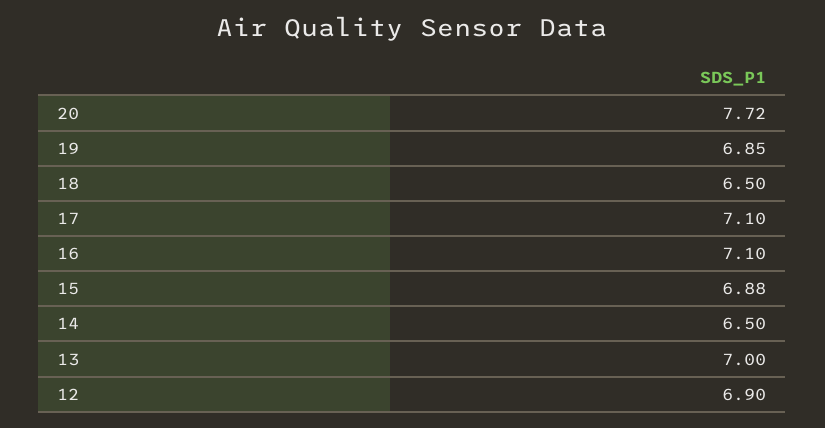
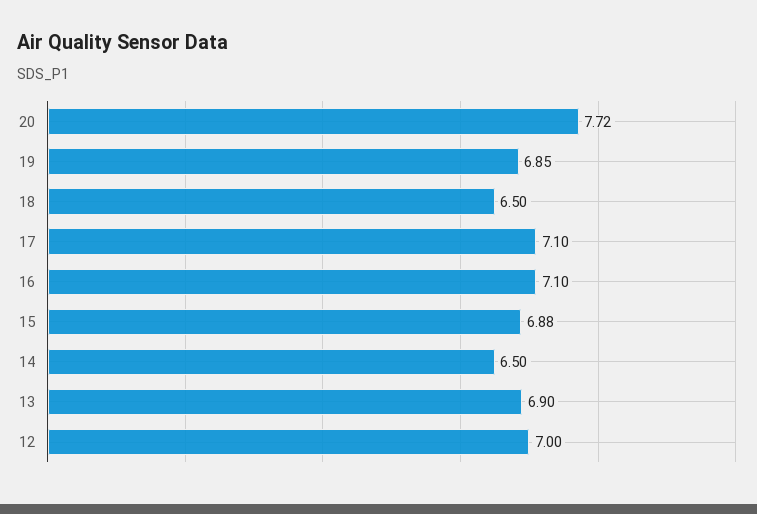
  {
    "20": 7.72,
    "19": 6.85,
    "18": 6.5,
    "17": 7.1,
    "16": 7.1,
    "15": 6.88,
    "14": 6.5,
-   "13": 7,
+   "13": 6.9,
-   "12": 6.9
+   "12": 7
  }

